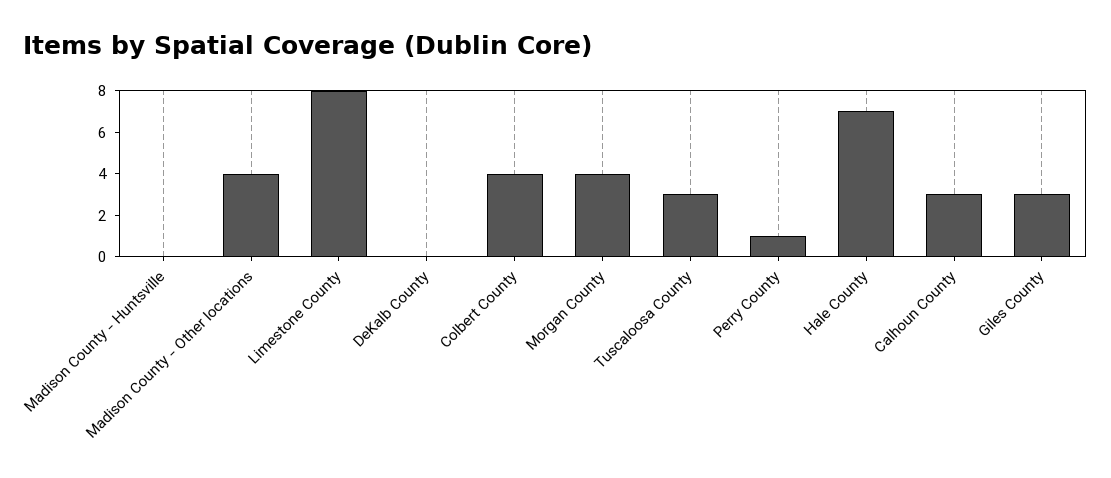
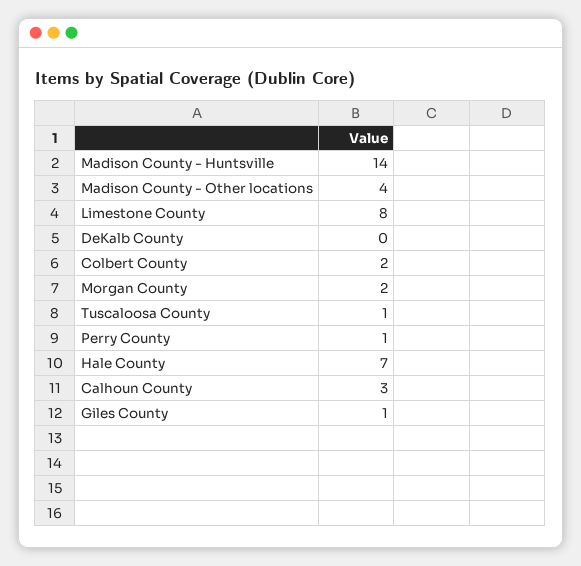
  {
-   "Madison County - Huntsville": 0,
+   "Madison County - Huntsville": 14,
    "Madison County - Other locations": 4,
    "Limestone County": 8,
    "DeKalb County": 0,
-   "Colbert County": 4,
+   "Colbert County": 2,
-   "Morgan County": 4,
+   "Morgan County": 2,
-   "Tuscaloosa County": 3,
+   "Tuscaloosa County": 1,
    "Perry County": 1,
    "Hale County": 7,
    "Calhoun County": 3,
-   "Giles County": 3
+   "Giles County": 1
  }

